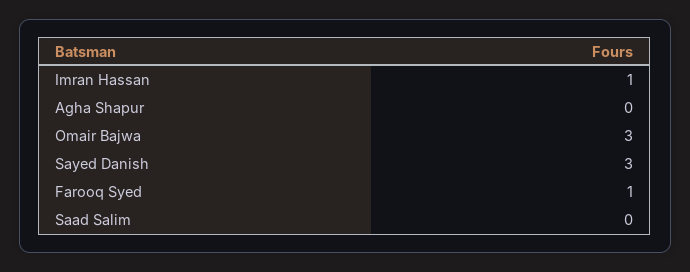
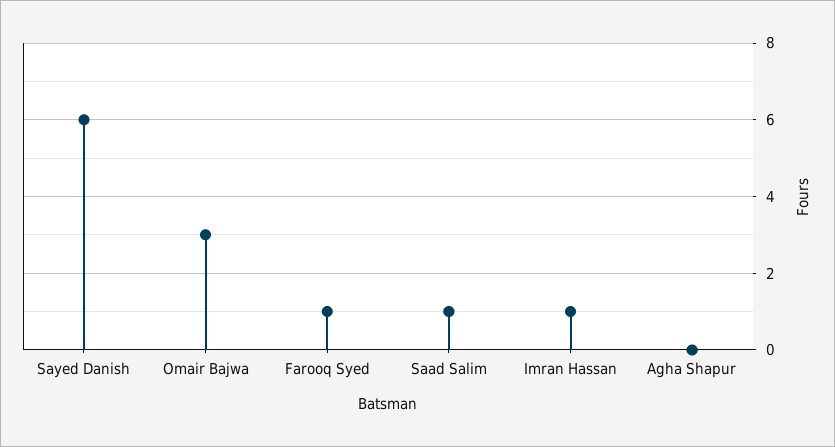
  {
    "Imran Hassan": 1,
    "Agha Shapur": 0,
    "Omair Bajwa": 3,
-   "Sayed Danish": 3,
+   "Sayed Danish": 6,
    "Farooq Syed": 1,
-   "Saad Salim": 0
+   "Saad Salim": 1
  }

